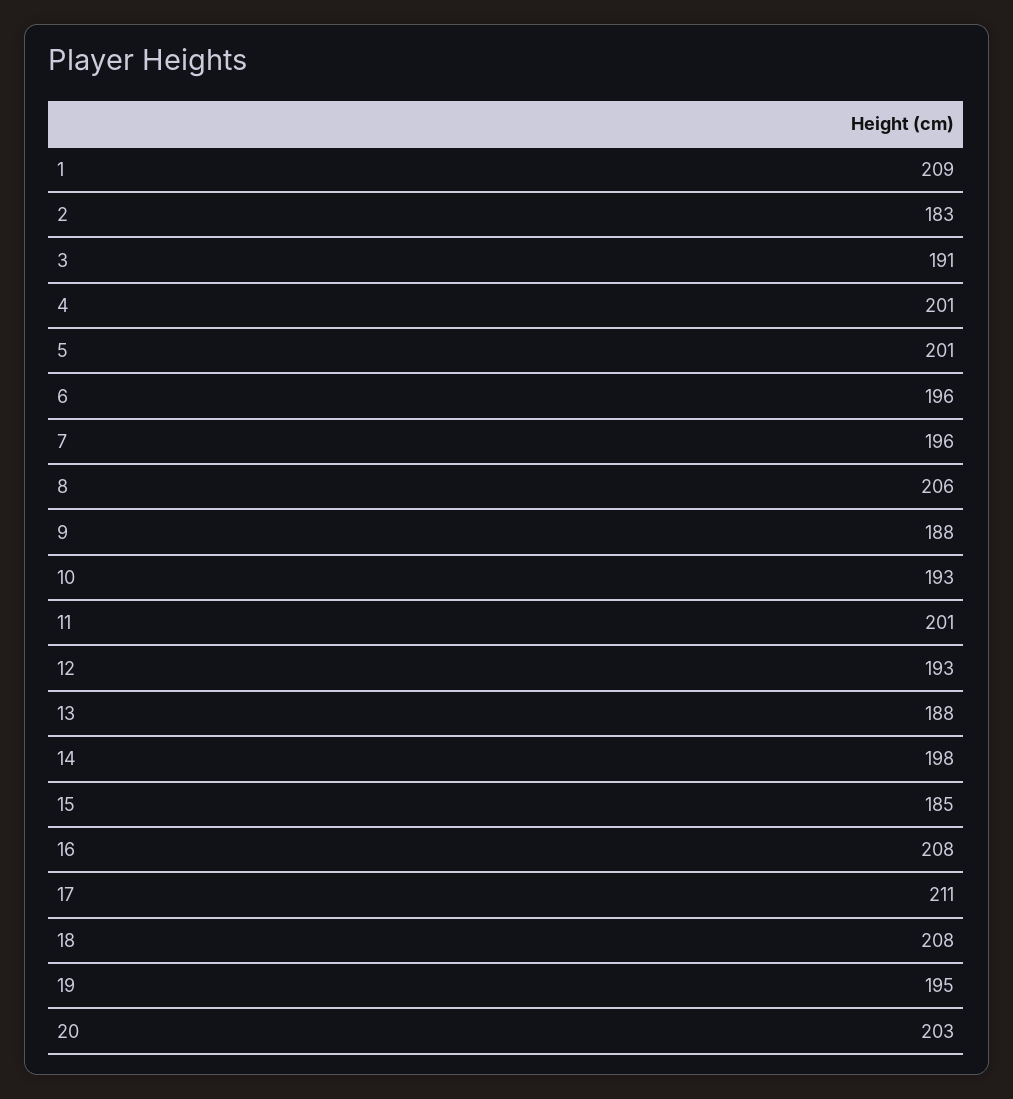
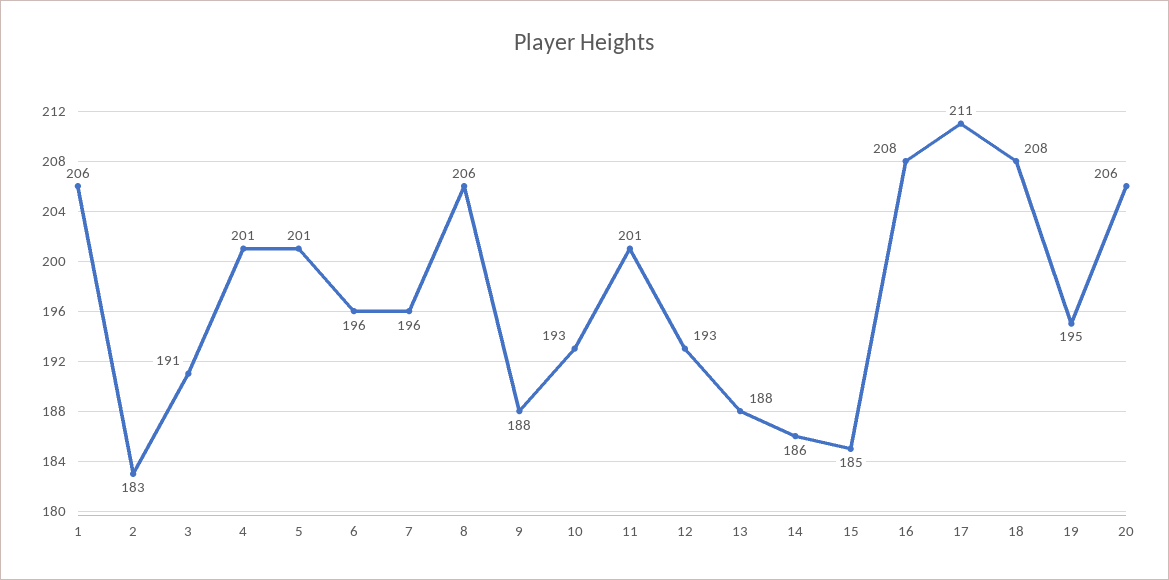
  {
-   "1": 209,
+   "1": 206,
    "2": 183,
    "3": 191,
    "4": 201,
    "5": 201,
    "6": 196,
    "7": 196,
    "8": 206,
    "9": 188,
    "10": 193,
    "11": 201,
    "12": 193,
    "13": 188,
-   "14": 198,
+   "14": 186,
    "15": 185,
    "16": 208,
    "17": 211,
    "18": 208,
    "19": 195,
-   "20": 203
+   "20": 206
  }

